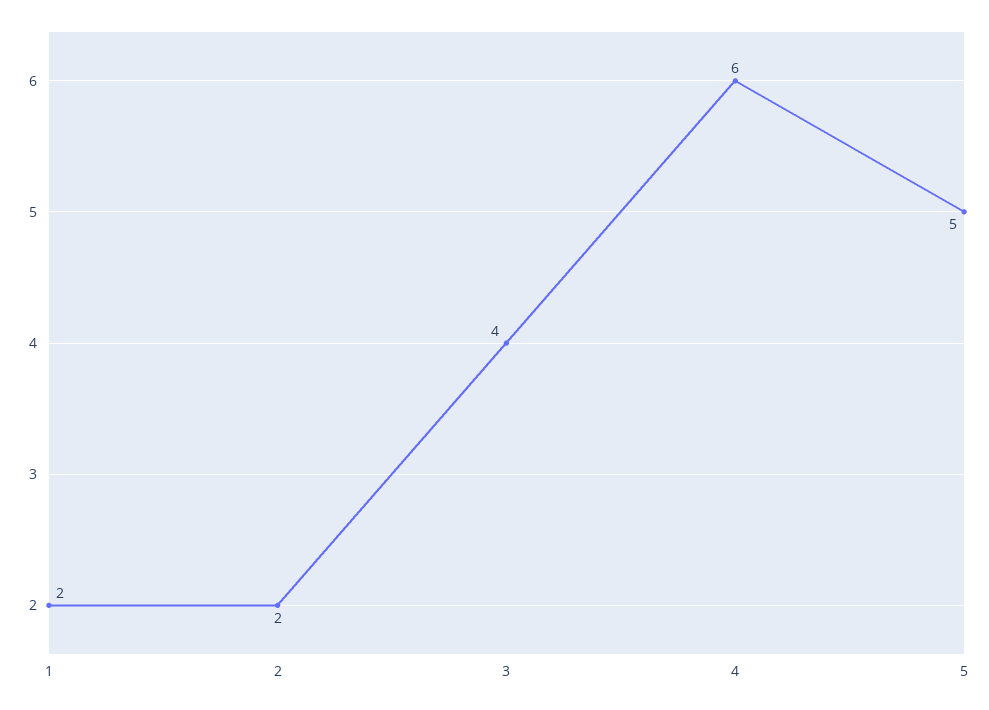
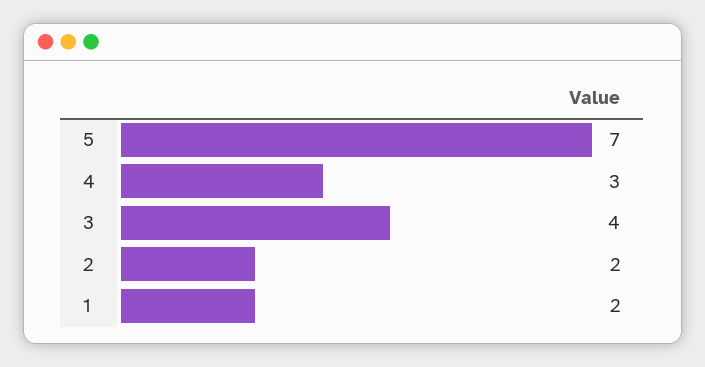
  {
    "1": 2,
    "2": 2,
    "3": 4,
-   "4": 6,
+   "4": 3,
-   "5": 5
+   "5": 7
  }

